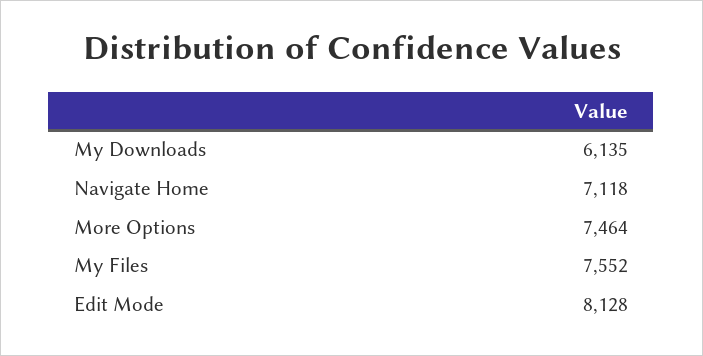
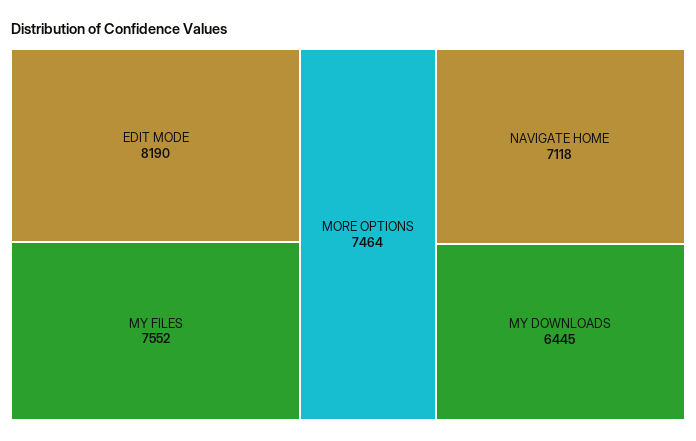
  {
-   "My Downloads": 6135,
+   "My Downloads": 6445,
    "Navigate Home": 7118,
    "More Options": 7464,
    "My Files": 7552,
-   "Edit Mode": 8128
+   "Edit Mode": 8190
  }

